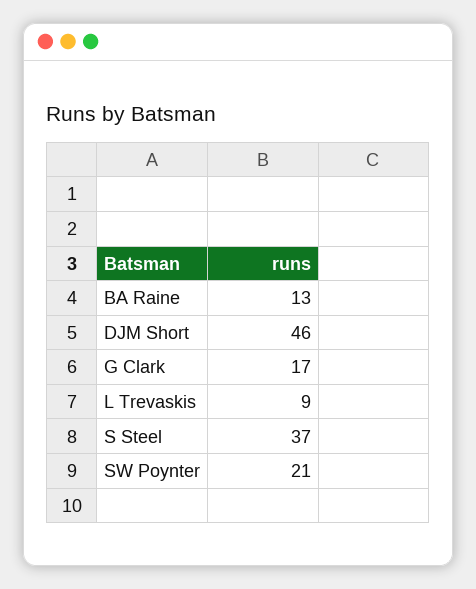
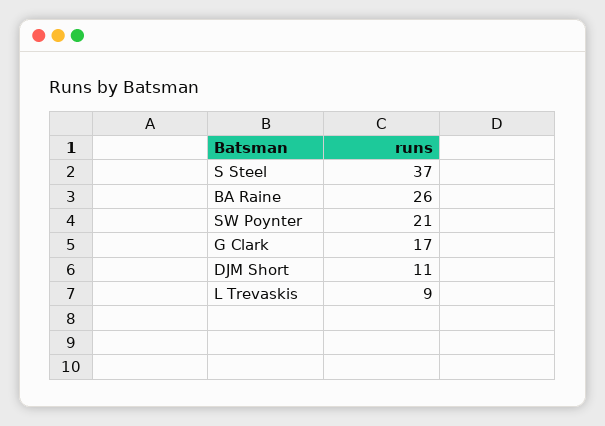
  {
-   "BA Raine": 13,
+   "BA Raine": 26,
-   "DJM Short": 46,
+   "DJM Short": 11,
    "G Clark": 17,
    "L Trevaskis": 9,
    "S Steel": 37,
    "SW Poynter": 21
  }

